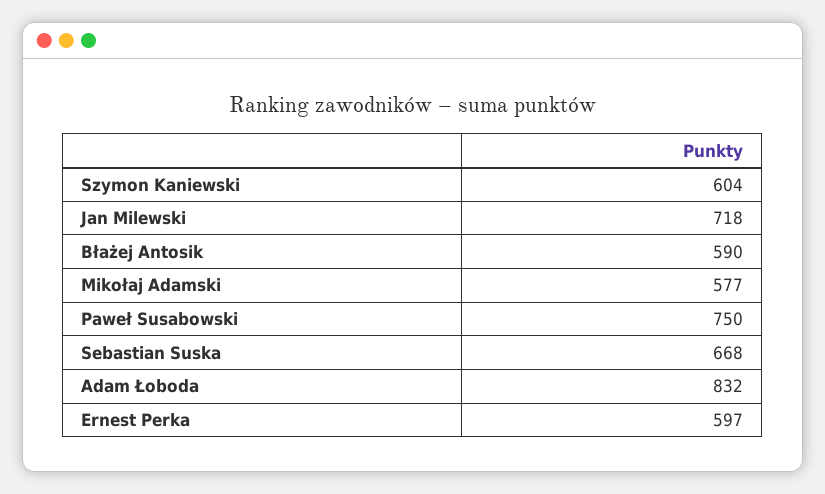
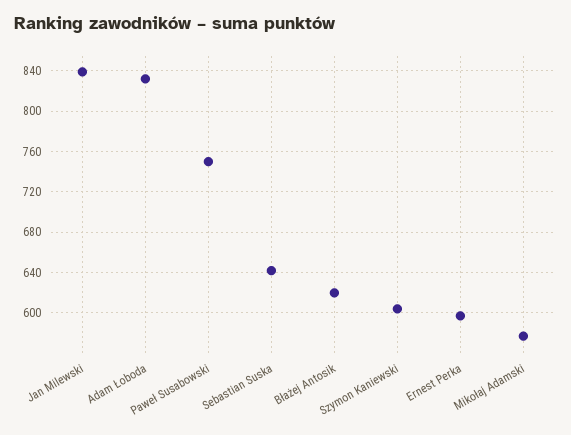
  {
    "Szymon Kaniewski": 604,
-   "Jan Milewski": 718,
+   "Jan Milewski": 840,
-   "Błażej Antosik": 590,
+   "Błażej Antosik": 620,
    "Mikołaj Adamski": 577,
    "Paweł Susabowski": 750,
-   "Sebastian Suska": 668,
+   "Sebastian Suska": 640,
    "Adam Łoboda": 832,
    "Ernest Perka": 597
  }

